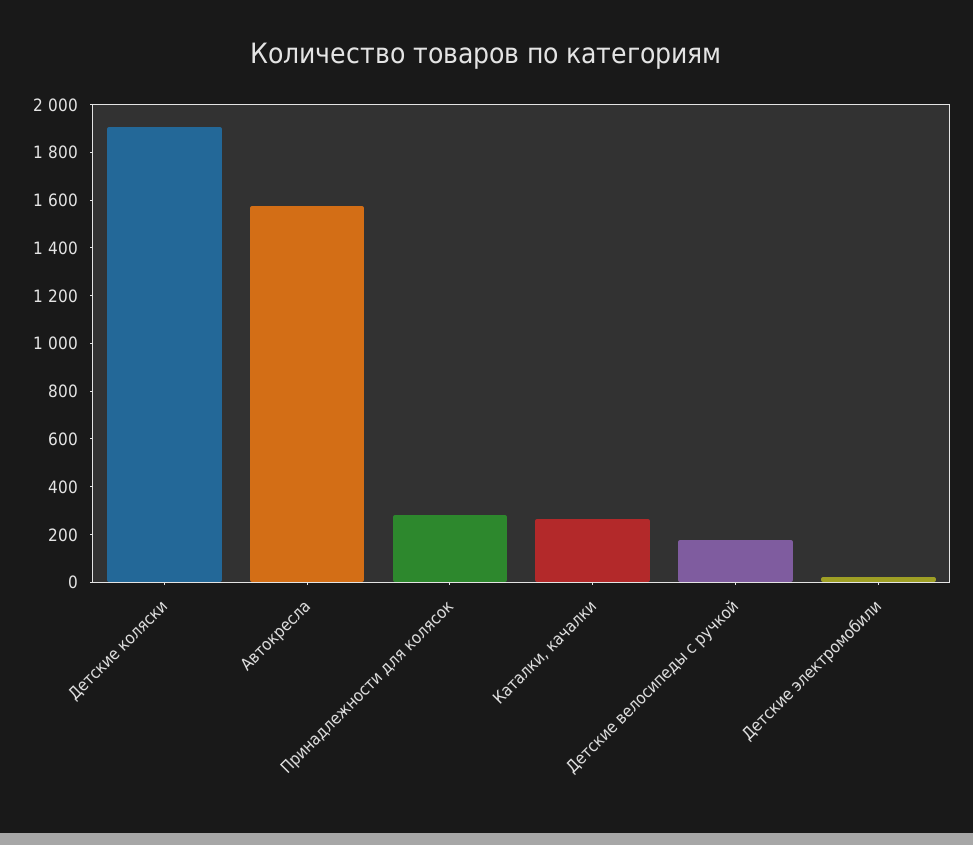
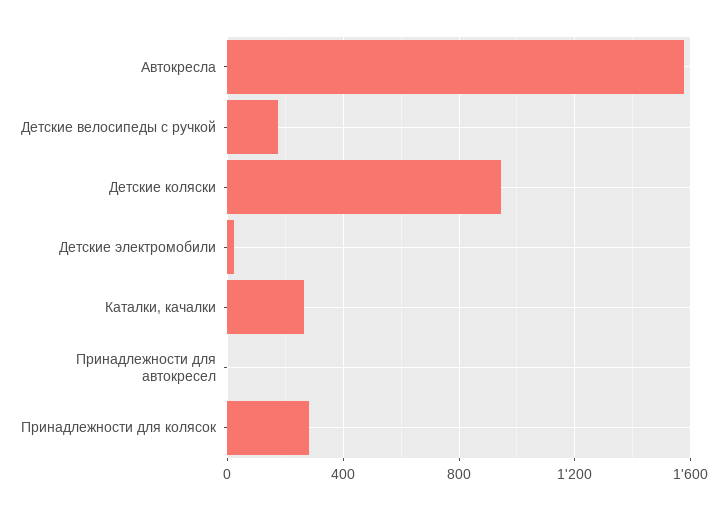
  {
-   "Детские коляски": 1900,
+   "Детские коляски": 950,
    "Автокресла": 1600,
    "Принадлежности для колясок": 300,
    "Каталки, качалки": 250,
    "Детские велосипеды с ручкой": 200,
-   "Детские электромобили": 0
+   "Детские электромобили": 0,
+   "Принадлежности для автокресел": 0
  }

